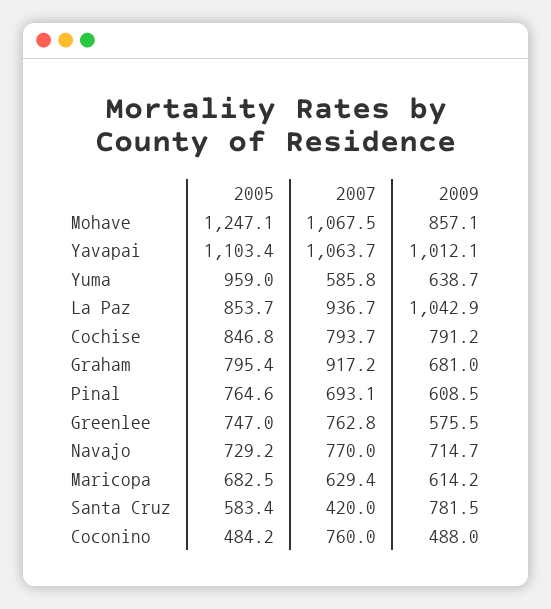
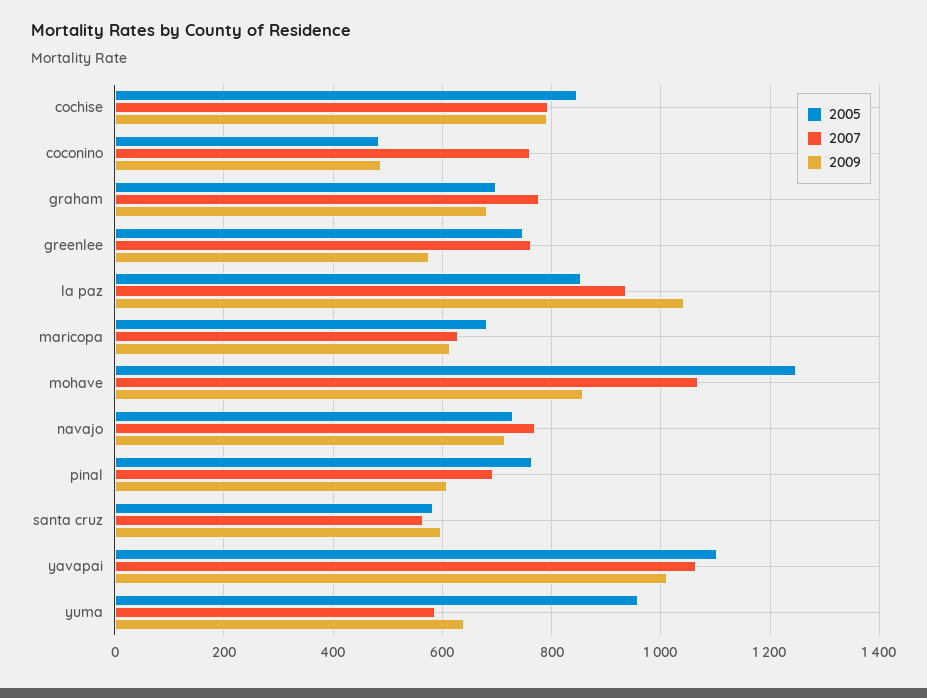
  {
    "2005": {
      "Mohave": 1247.1,
      "Yavapai": 1103.4,
      "Yuma": 959,
      "La Paz": 853.7,
      "Cochise": 846.8,
-     "Graham": 795.4,
+     "Graham": 700,
      "Pinal": 764.6,
      "Greenlee": 747,
      "Navajo": 729.2,
      "Maricopa": 682.5,
      "Santa Cruz": 583.4,
      "Coconino": 484.2
    },
    "2007": {
      "Mohave": 1067.5,
      "Yavapai": 1063.7,
      "Yuma": 585.8,
      "La Paz": 936.7,
      "Cochise": 793.7,
-     "Graham": 917.2,
+     "Graham": 780,
      "Pinal": 693.1,
      "Greenlee": 762.8,
      "Navajo": 770,
      "Maricopa": 629.4,
-     "Santa Cruz": 420,
+     "Santa Cruz": 560,
      "Coconino": 760
    },
    "2009": {
      "Mohave": 857.1,
      "Yavapai": 1012.1,
      "Yuma": 638.7,
      "La Paz": 1042.9,
      "Cochise": 791.2,
      "Graham": 681,
      "Pinal": 608.5,
      "Greenlee": 575.5,
      "Navajo": 714.7,
      "Maricopa": 614.2,
-     "Santa Cruz": 781.5,
+     "Santa Cruz": 600,
      "Coconino": 488
    }
  }

